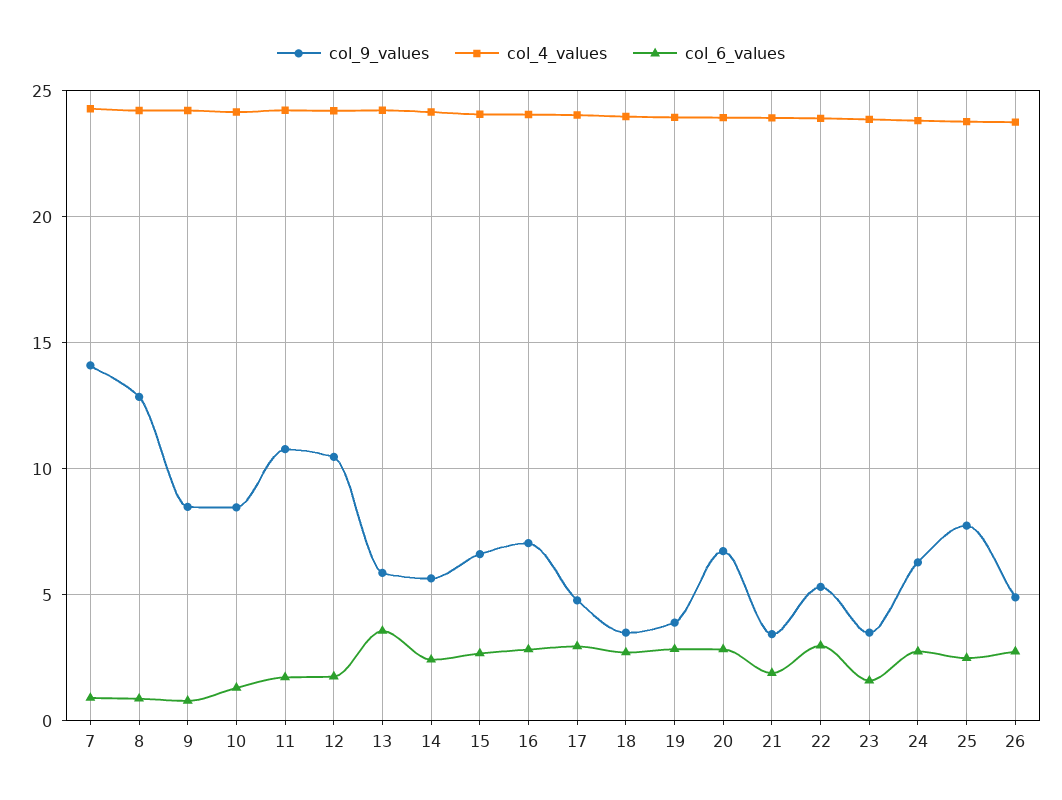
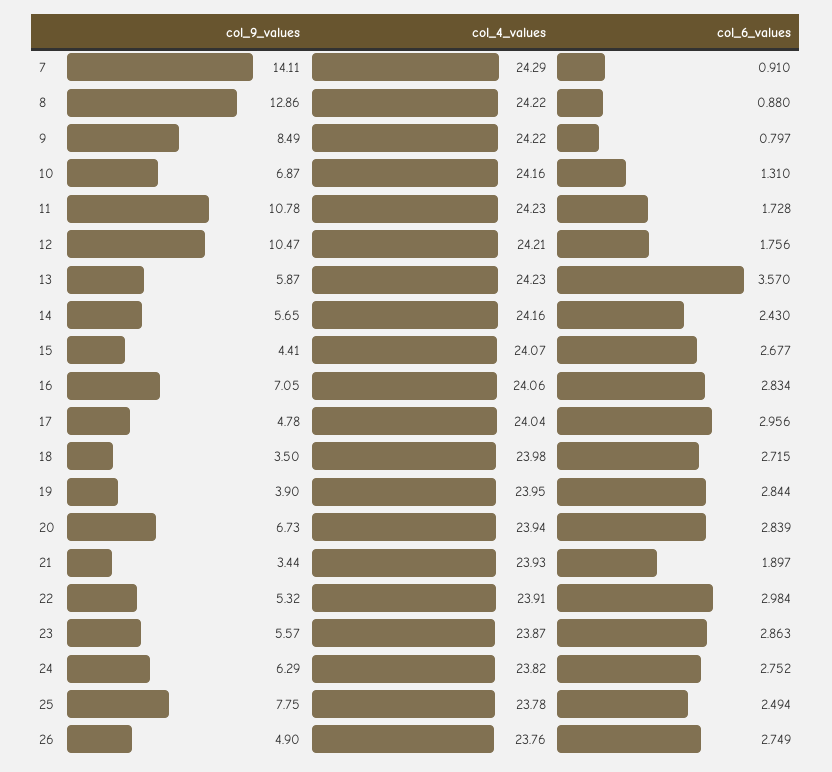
  {
    "col_9_values": {
      "7": 14.11,
      "8": 12.86,
      "9": 8.49,
-     "10": 8.5,
+     "10": 6.87,
      "11": 10.78,
      "12": 10.47,
      "13": 5.87,
      "14": 5.65,
-     "15": 6.5,
+     "15": 4.41,
      "16": 7.05,
      "17": 4.78,
      "18": 3.5,
      "19": 3.9,
      "20": 6.73,
      "21": 3.44,
      "22": 5.32,
-     "23": 3.5,
+     "23": 5.57,
      "24": 6.29,
      "25": 7.75,
      "26": 4.9
    },
    "col_4_values": {
      "7": 24.29,
      "8": 24.22,
      "9": 24.22,
      "10": 24.16,
      "11": 24.23,
      "12": 24.21,
      "13": 24.23,
      "14": 24.16,
      "15": 24.07,
      "16": 24.06,
      "17": 24.04,
      "18": 23.98,
      "19": 23.95,
      "20": 23.94,
      "21": 23.93,
      "22": 23.91,
      "23": 23.87,
      "24": 23.82,
      "25": 23.78,
      "26": 23.76
    },
    "col_6_values": {
      "7": 0.91,
      "8": 0.88,
      "9": 0.797,
      "10": 1.31,
      "11": 1.728,
      "12": 1.756,
      "13": 3.57,
      "14": 2.43,
      "15": 2.677,
      "16": 2.834,
      "17": 2.956,
      "18": 2.715,
      "19": 2.844,
      "20": 2.839,
      "21": 1.897,
      "22": 2.984,
-     "23": 1.5,
+     "23": 2.863,
      "24": 2.752,
      "25": 2.494,
      "26": 2.749
    }
  }

